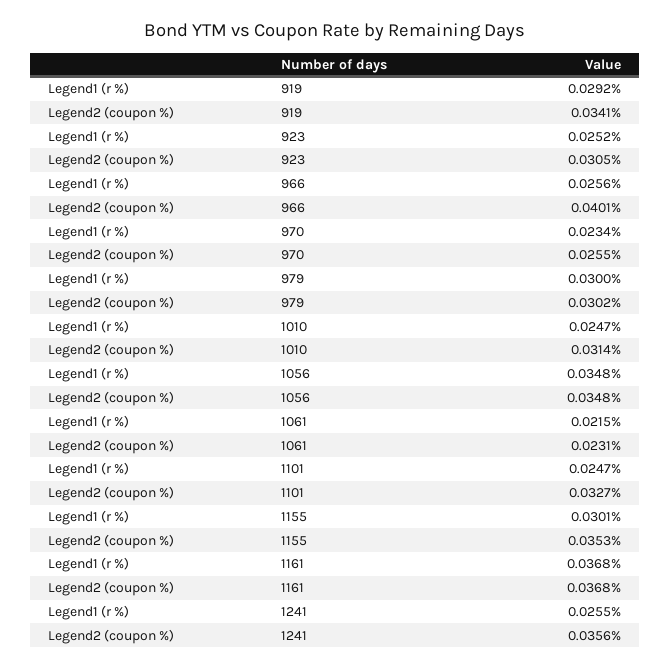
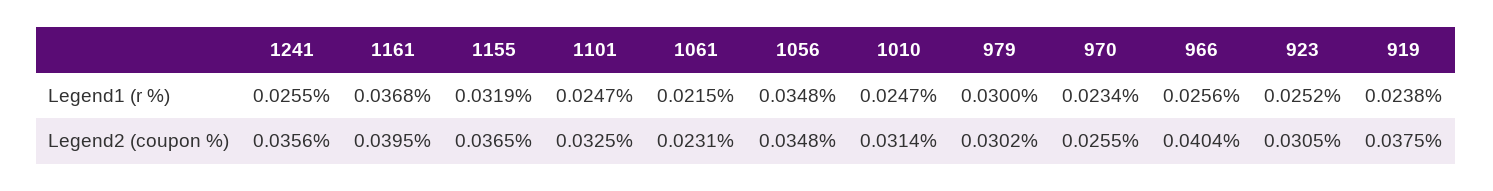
  {
    "Legend1 (r %)": {
-     "919": 0.0292,
+     "919": 0.0238,
      "923": 0.0252,
      "966": 0.0256,
      "970": 0.0234,
      "979": 0.03,
      "1010": 0.0247,
      "1056": 0.0348,
      "1061": 0.0215,
      "1101": 0.0247,
-     "1155": 0.0301,
+     "1155": 0.0319,
      "1161": 0.0368,
      "1241": 0.0255
    },
    "Legend2 (coupon %)": {
-     "919": 0.0341,
+     "919": 0.0375,
      "923": 0.0305,
-     "966": 0.0401,
+     "966": 0.0404,
      "970": 0.0255,
      "979": 0.0302,
      "1010": 0.0314,
      "1056": 0.0348,
      "1061": 0.0231,
-     "1101": 0.0327,
+     "1101": 0.0325,
-     "1155": 0.0353,
+     "1155": 0.0365,
-     "1161": 0.0368,
+     "1161": 0.0395,
      "1241": 0.0356
    }
  }

